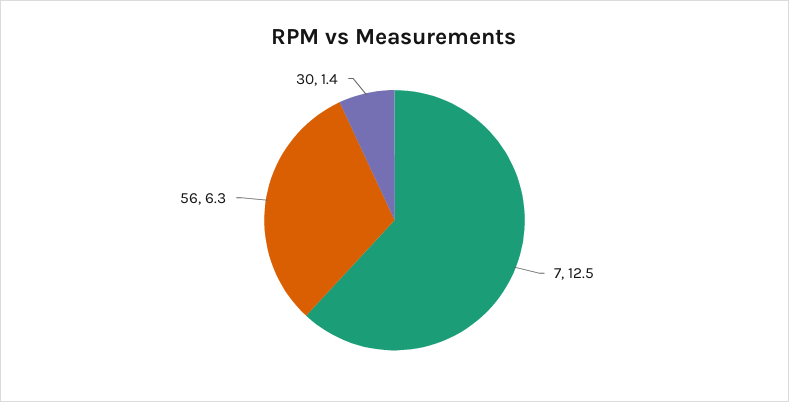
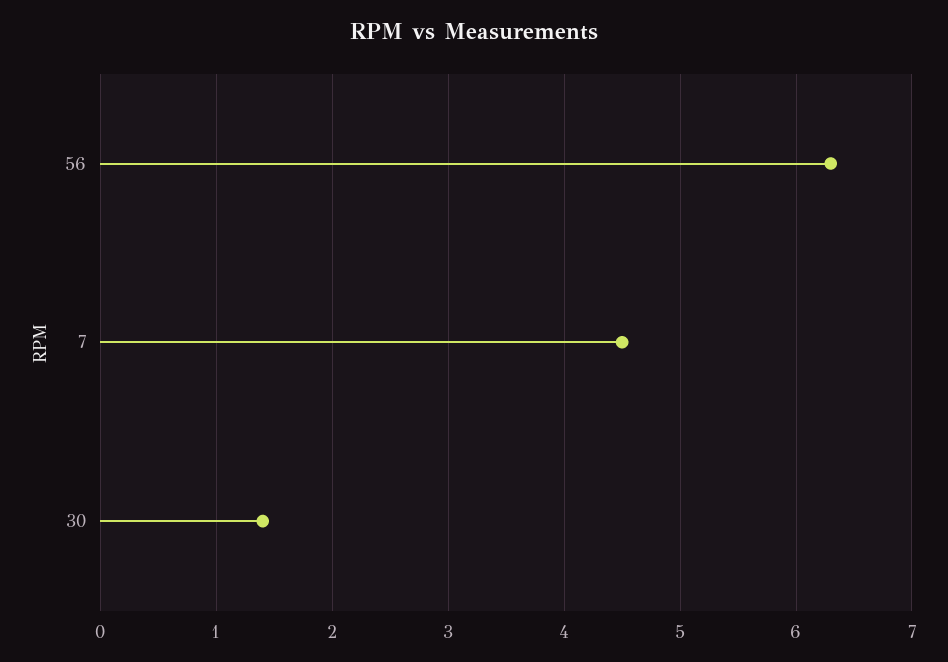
  {
-   "7": 12.5,
+   "7": 4.5,
    "56": 6.3,
    "30": 1.4
  }

